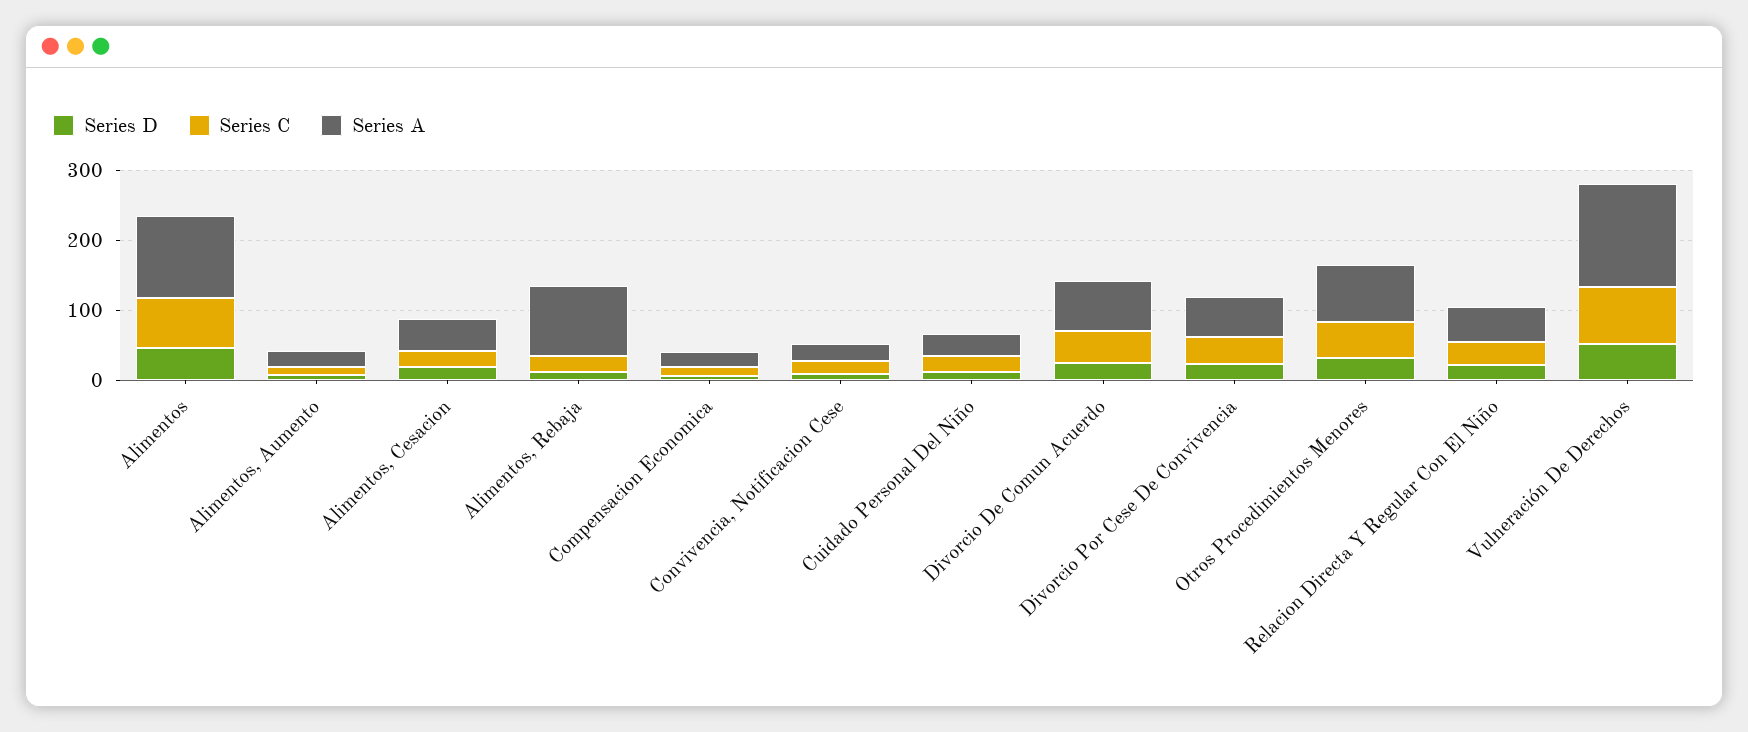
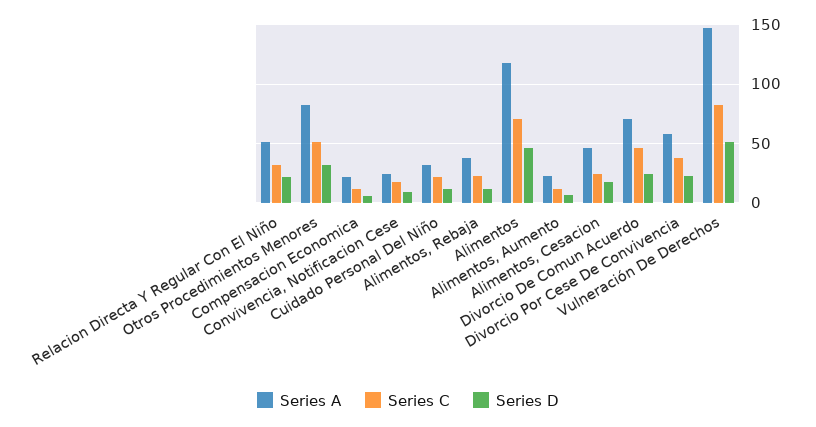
  {
    "Series D": {
      "Alimentos": 50,
      "Alimentos, Aumento": 10,
      "Alimentos, Cesacion": 20,
      "Alimentos, Rebaja": 10,
      "Compensacion Economica": 10,
      "Convivencia, Notificacion Cese": 10,
      "Cuidado Personal Del Niño": 10,
      "Divorcio De Comun Acuerdo": 20,
      "Divorcio Por Cese De Convivencia": 20,
      "Otros Procedimientos Menores": 30,
      "Relacion Directa Y Regular Con El Niño": 20,
      "Vulneración De Derechos": 50
    },
    "Series C": {
      "Alimentos": 70,
      "Alimentos, Aumento": 10,
      "Alimentos, Cesacion": 20,
      "Alimentos, Rebaja": 20,
      "Compensacion Economica": 10,
      "Convivencia, Notificacion Cese": 20,
      "Cuidado Personal Del Niño": 20,
      "Divorcio De Comun Acuerdo": 50,
      "Divorcio Por Cese De Convivencia": 40,
      "Otros Procedimientos Menores": 50,
      "Relacion Directa Y Regular Con El Niño": 30,
      "Vulneración De Derechos": 80
    },
    "Series A": {
      "Alimentos": 120,
      "Alimentos, Aumento": 20,
      "Alimentos, Cesacion": 50,
-     "Alimentos, Rebaja": 100,
+     "Alimentos, Rebaja": 40,
      "Compensacion Economica": 20,
      "Convivencia, Notificacion Cese": 20,
      "Cuidado Personal Del Niño": 30,
      "Divorcio De Comun Acuerdo": 70,
      "Divorcio Por Cese De Convivencia": 60,
      "Otros Procedimientos Menores": 80,
      "Relacion Directa Y Regular Con El Niño": 50,
      "Vulneración De Derechos": 150
    }
  }

